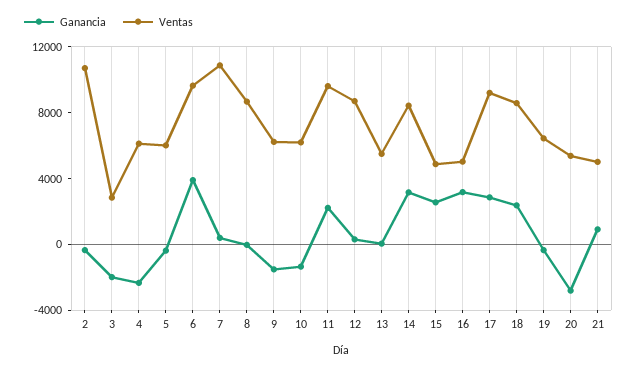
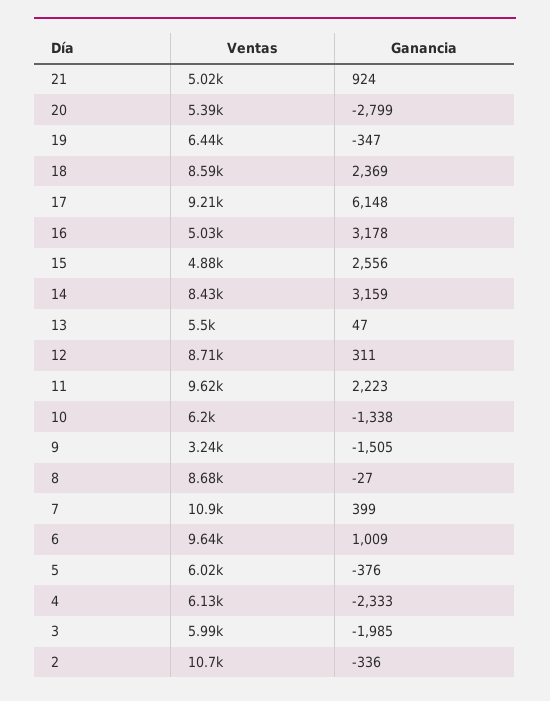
  {
    "Ganancia": {
      "2": -336,
      "3": -1985,
      "4": -2333,
      "5": -376,
-     "6": 4000,
+     "6": 1009,
      "7": 399,
      "8": -27,
      "9": -1505,
      "10": -1338,
      "11": 2223,
      "12": 311,
      "13": 47,
      "14": 3159,
      "15": 2556,
      "16": 3178,
-     "17": 3000,
+     "17": 6148,
      "18": 2369,
      "19": -347,
      "20": -2799,
      "21": 924
    },
    "Ventas": {
      "2": 10700,
-     "3": 3000,
+     "3": 5990,
      "4": 6130,
      "5": 6020,
      "6": 9640,
      "7": 10900,
      "8": 8680,
-     "9": 6000,
+     "9": 3240,
      "10": 6200,
      "11": 9620,
      "12": 8710,
      "13": 5500,
      "14": 8430,
      "15": 4880,
      "16": 5030,
      "17": 9210,
      "18": 8590,
      "19": 6440,
      "20": 5390,
      "21": 5020
    }
  }

